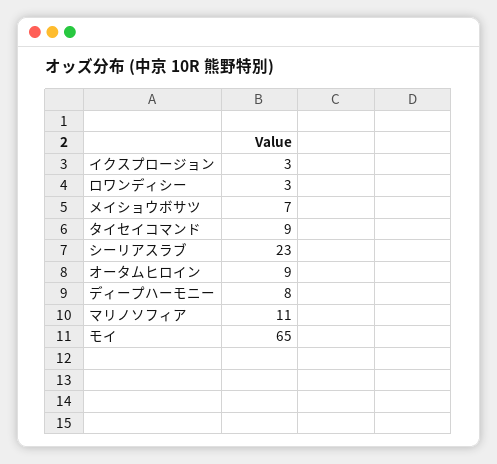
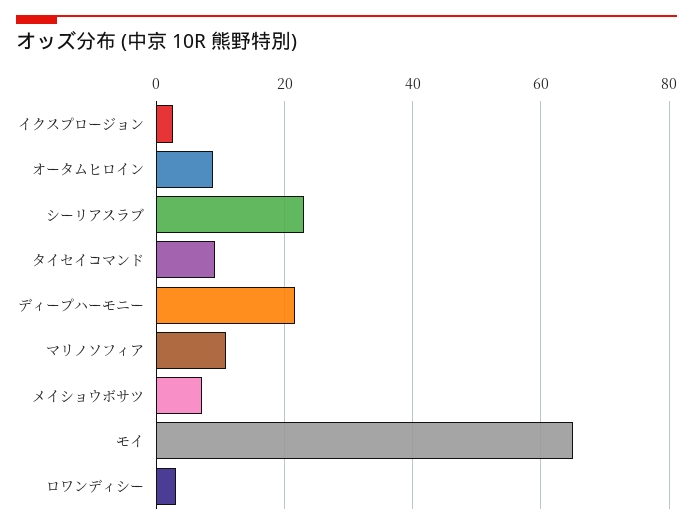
  {
    "イクスプロージョン": 3,
    "ロワンディシー": 3,
    "メイショウボサツ": 7,
    "タイセイコマンド": 9,
    "シーリアスラブ": 23,
    "オータムヒロイン": 9,
-   "ディープハーモニー": 8,
+   "ディープハーモニー": 22,
    "マリノソフィア": 11,
    "モイ": 65
  }

